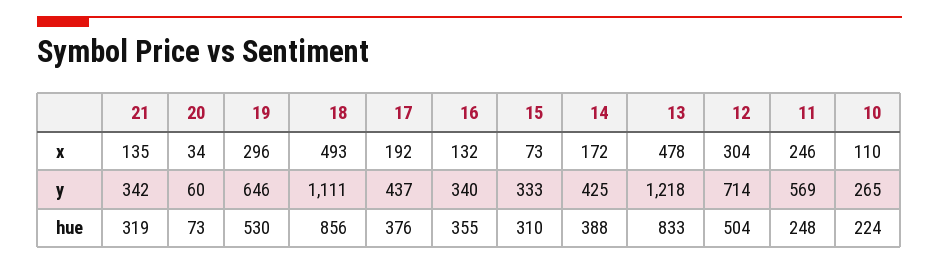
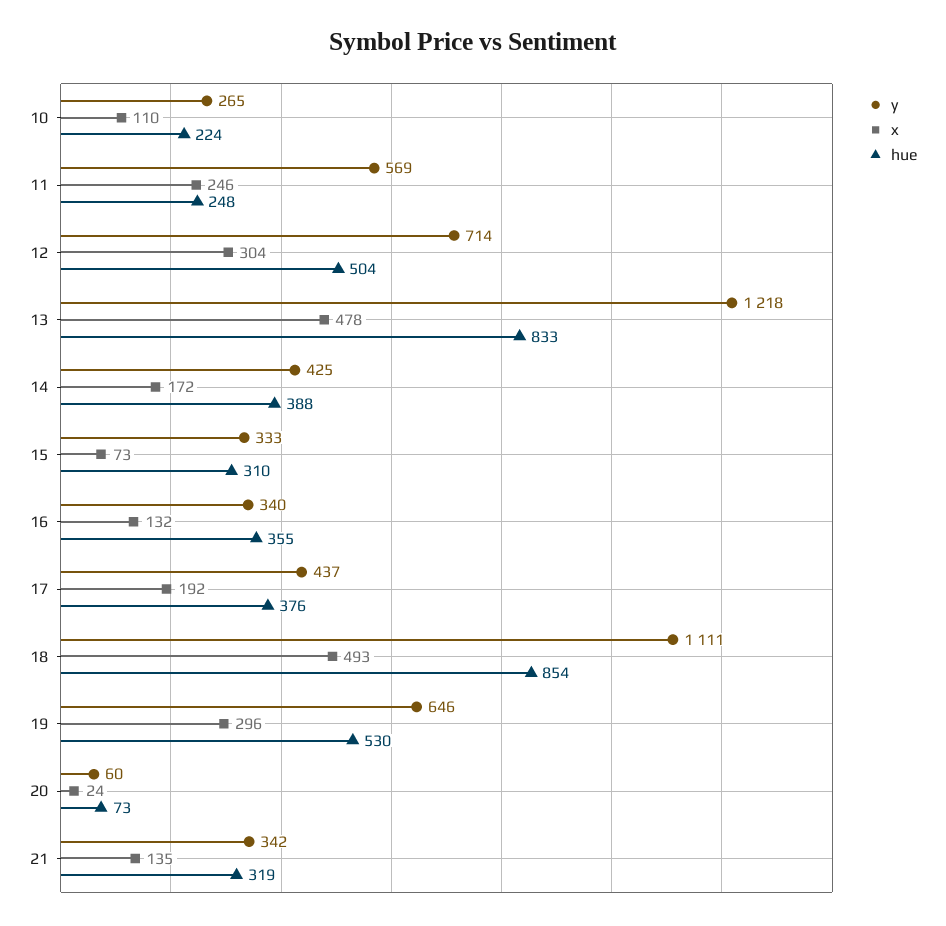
  {
    "x": {
      "21": 135,
-     "20": 34,
+     "20": 24,
      "19": 296,
      "18": 493,
      "17": 192,
      "16": 132,
      "15": 73,
      "14": 172,
      "13": 478,
      "12": 304,
      "11": 246,
      "10": 110
    },
    "y": {
      "21": 342,
      "20": 60,
      "19": 646,
      "18": 1111,
      "17": 437,
      "16": 340,
      "15": 333,
      "14": 425,
      "13": 1218,
      "12": 714,
      "11": 569,
      "10": 265
    },
    "hue": {
      "21": 319,
      "20": 73,
      "19": 530,
-     "18": 856,
+     "18": 854,
      "17": 376,
      "16": 355,
      "15": 310,
      "14": 388,
      "13": 833,
      "12": 504,
      "11": 248,
      "10": 224
    }
  }

